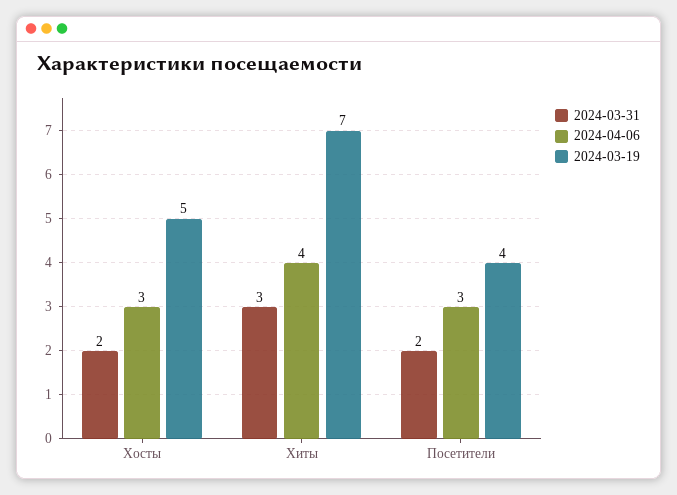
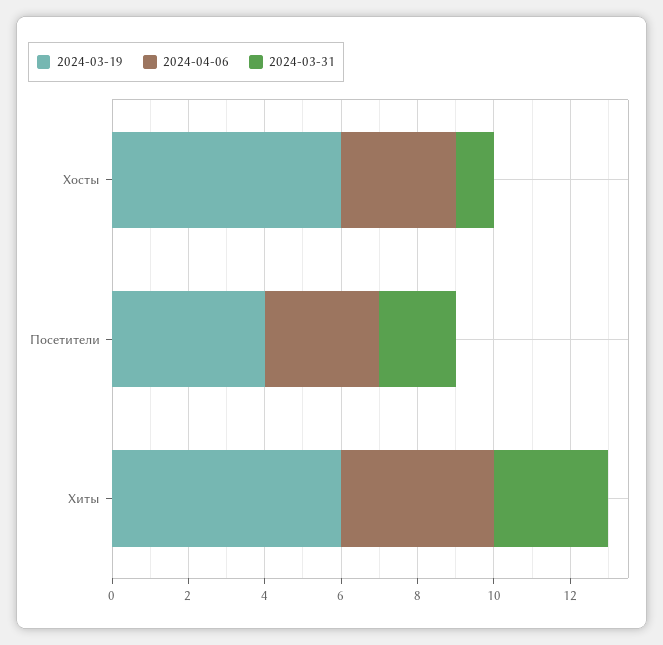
  {
    "2024-03-31": {
-     "Хосты": 2,
+     "Хосты": 1,
      "Хиты": 3,
      "Посетители": 2
    },
    "2024-04-06": {
      "Хосты": 3,
      "Хиты": 4,
      "Посетители": 3
    },
    "2024-03-19": {
-     "Хосты": 5,
+     "Хосты": 6,
-     "Хиты": 7,
+     "Хиты": 6,
      "Посетители": 4
    }
  }

